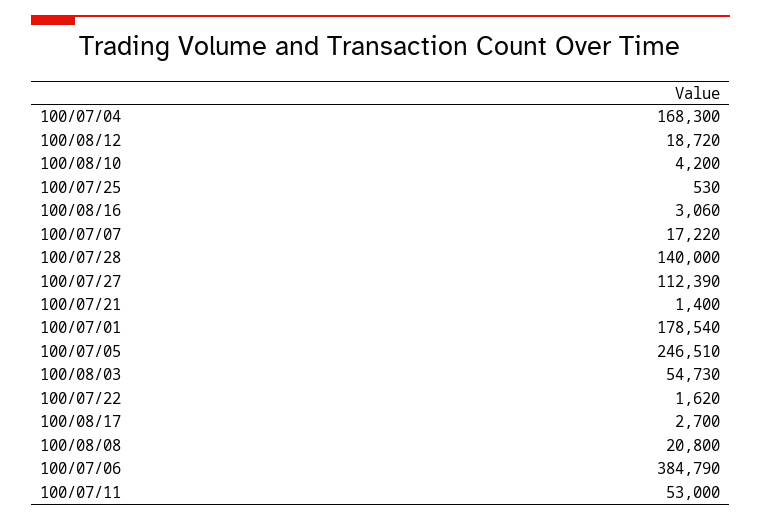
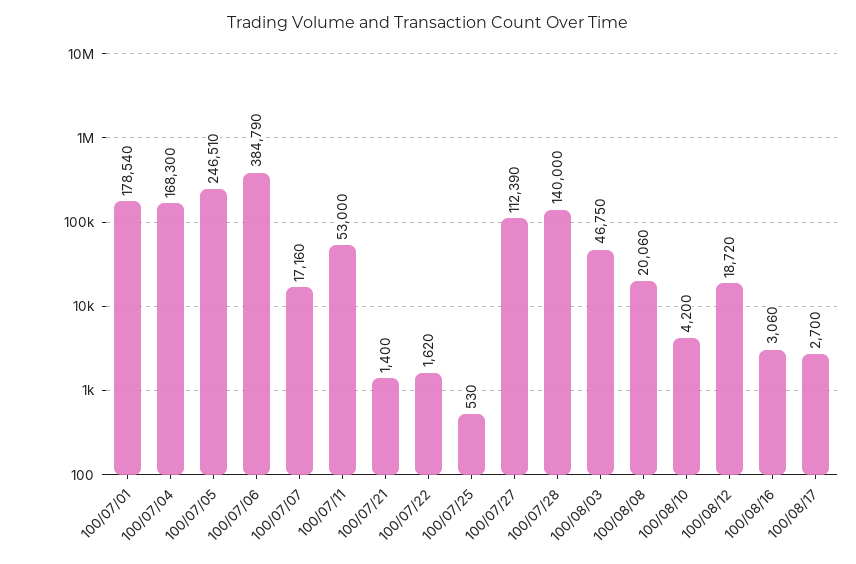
  {
    "100/07/04": 168300,
    "100/08/12": 18720,
    "100/08/10": 4200,
    "100/07/25": 530,
    "100/08/16": 3060,
-   "100/07/07": 17220,
+   "100/07/07": 17160,
    "100/07/28": 140000,
    "100/07/27": 112390,
    "100/07/21": 1400,
    "100/07/01": 178540,
    "100/07/05": 246510,
-   "100/08/03": 54730,
+   "100/08/03": 46750,
    "100/07/22": 1620,
    "100/08/17": 2700,
-   "100/08/08": 20800,
+   "100/08/08": 20060,
    "100/07/06": 384790,
    "100/07/11": 53000
  }

